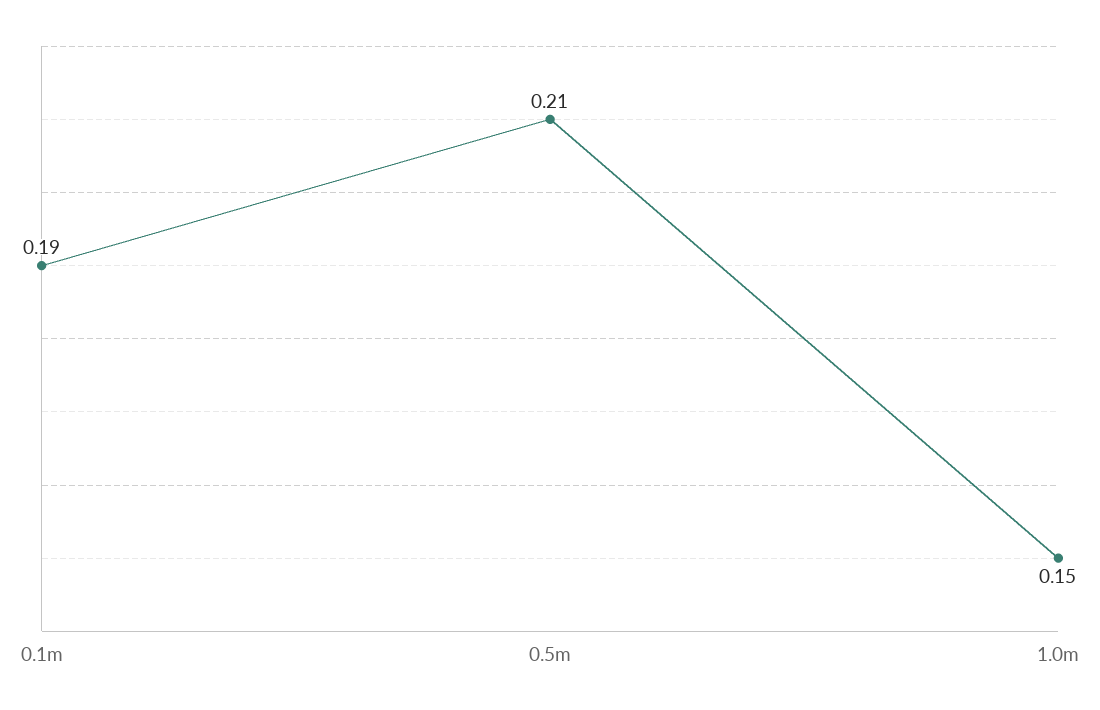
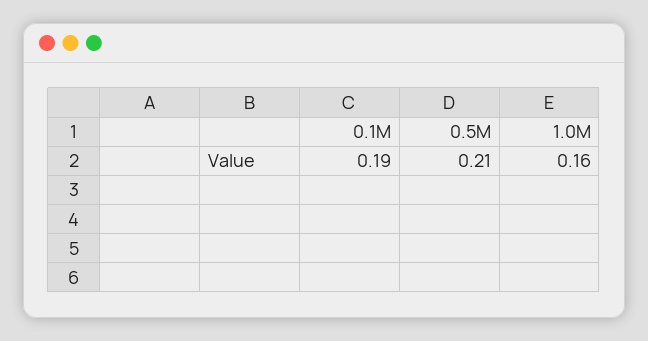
  {
    "0.1m": 0.19,
    "0.5m": 0.21,
-   "1.0m": 0.15
+   "1.0m": 0.16
  }

